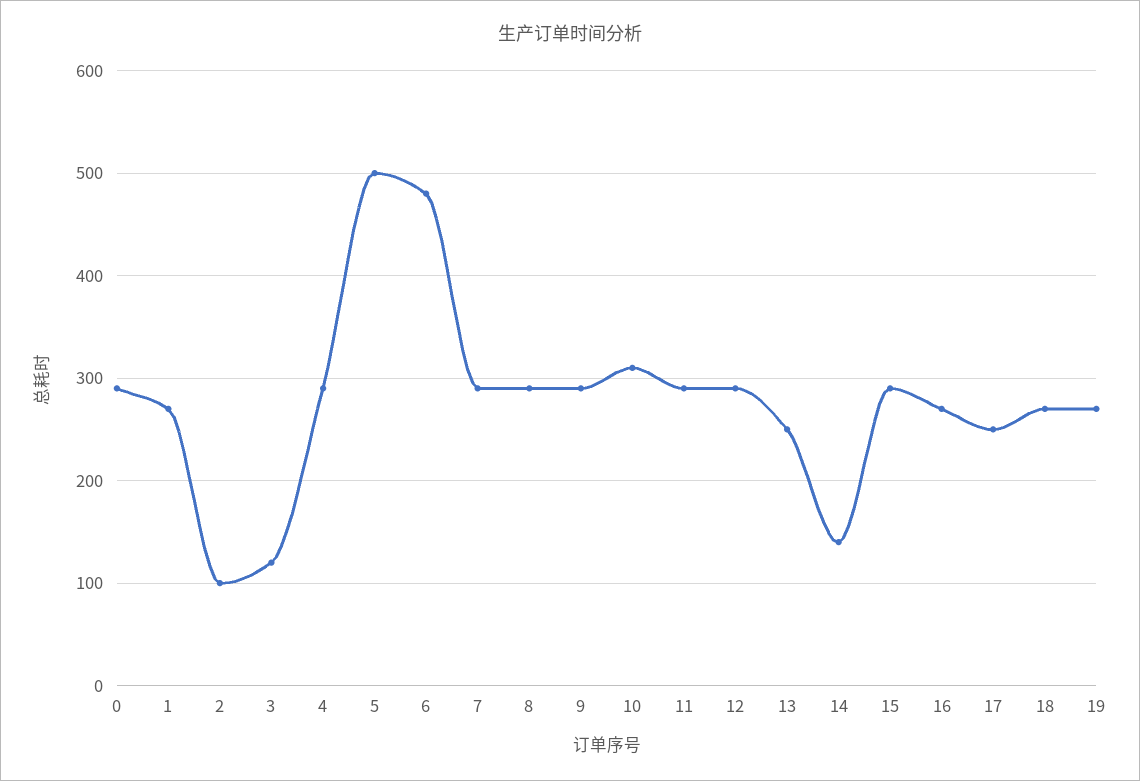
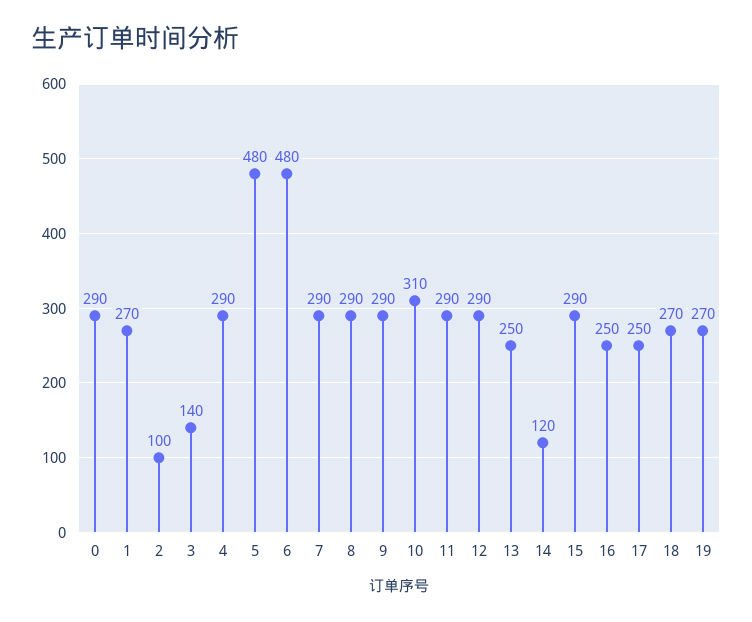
  {
    "0": 290,
    "1": 270,
    "2": 100,
-   "3": 120,
+   "3": 140,
    "4": 290,
-   "5": 500,
+   "5": 480,
    "6": 480,
    "7": 290,
    "8": 290,
    "9": 290,
    "10": 310,
    "11": 290,
    "12": 290,
    "13": 250,
-   "14": 140,
+   "14": 120,
    "15": 290,
-   "16": 270,
+   "16": 250,
    "17": 250,
    "18": 270,
    "19": 270
  }

